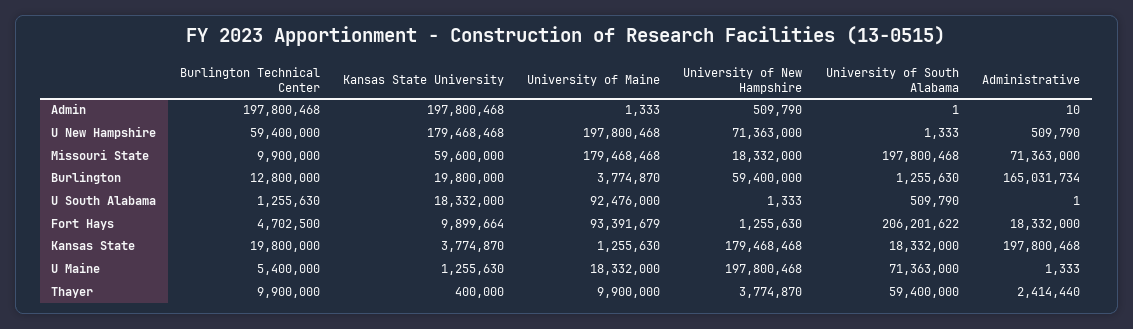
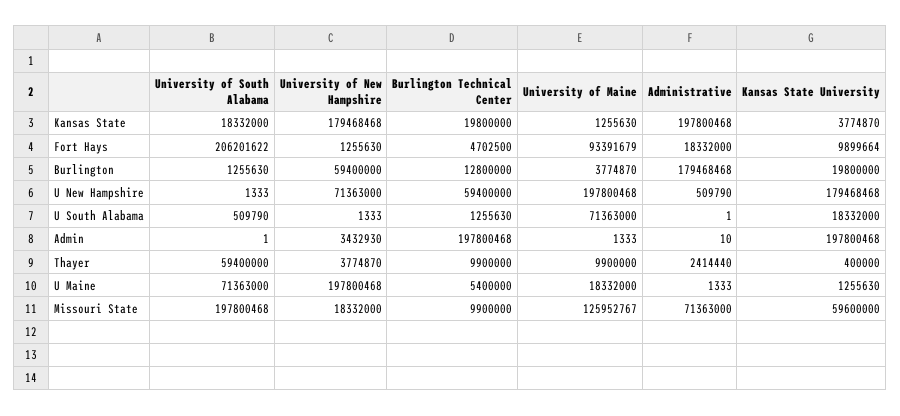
  {
    "Burlington Technical Center": {
      "Admin": 197800468,
      "U New Hampshire": 59400000,
      "Missouri State": 9900000,
      "Burlington": 12800000,
      "U South Alabama": 1255630,
      "Fort Hays": 4702500,
      "Kansas State": 19800000,
      "U Maine": 5400000,
      "Thayer": 9900000
    },
    "Kansas State University": {
      "Admin": 197800468,
      "U New Hampshire": 179468468,
      "Missouri State": 59600000,
      "Burlington": 19800000,
      "U South Alabama": 18332000,
      "Fort Hays": 9899664,
      "Kansas State": 3774870,
      "U Maine": 1255630,
      "Thayer": 400000
    },
    "University of Maine": {
      "Admin": 1333,
      "U New Hampshire": 197800468,
-     "Missouri State": 179468468,
+     "Missouri State": 125952767,
      "Burlington": 3774870,
-     "U South Alabama": 92476000,
+     "U South Alabama": 71363000,
      "Fort Hays": 93391679,
      "Kansas State": 1255630,
      "U Maine": 18332000,
      "Thayer": 9900000
    },
    "University of New Hampshire": {
-     "Admin": 509790,
+     "Admin": 3432930,
      "U New Hampshire": 71363000,
      "Missouri State": 18332000,
      "Burlington": 59400000,
      "U South Alabama": 1333,
      "Fort Hays": 1255630,
      "Kansas State": 179468468,
      "U Maine": 197800468,
      "Thayer": 3774870
    },
    "University of South Alabama": {
      "Admin": 1,
      "U New Hampshire": 1333,
      "Missouri State": 197800468,
      "Burlington": 1255630,
      "U South Alabama": 509790,
      "Fort Hays": 206201622,
      "Kansas State": 18332000,
      "U Maine": 71363000,
      "Thayer": 59400000
    },
    "Administrative": {
      "Admin": 10,
      "U New Hampshire": 509790,
      "Missouri State": 71363000,
-     "Burlington": 165031734,
+     "Burlington": 179468468,
      "U South Alabama": 1,
      "Fort Hays": 18332000,
      "Kansas State": 197800468,
      "U Maine": 1333,
      "Thayer": 2414440
    }
  }

